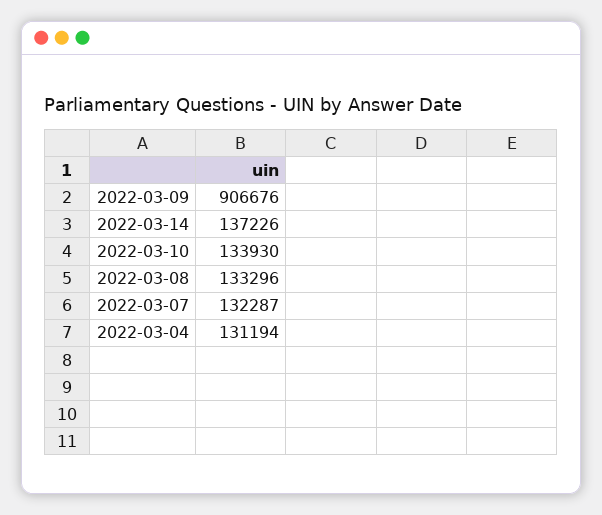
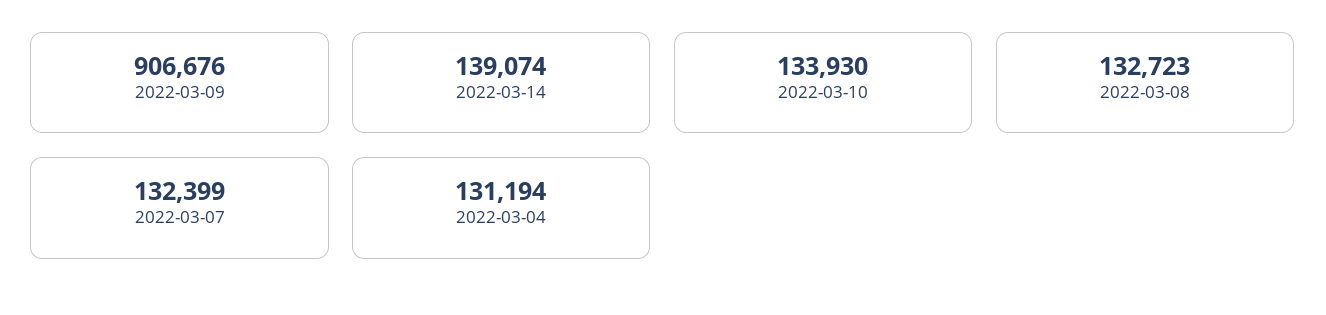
  {
    "2022-03-09": 906676,
-   "2022-03-14": 137226,
+   "2022-03-14": 139074,
    "2022-03-10": 133930,
-   "2022-03-08": 133296,
+   "2022-03-08": 132723,
-   "2022-03-07": 132287,
+   "2022-03-07": 132399,
    "2022-03-04": 131194
  }

